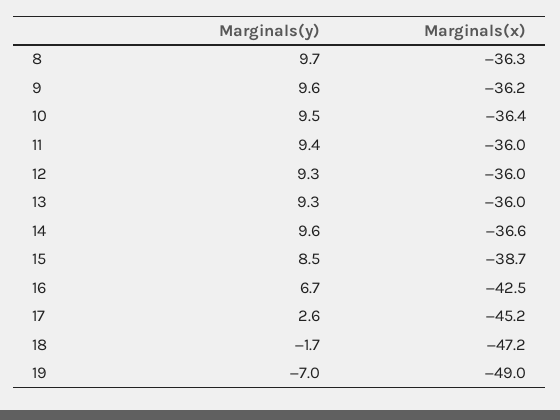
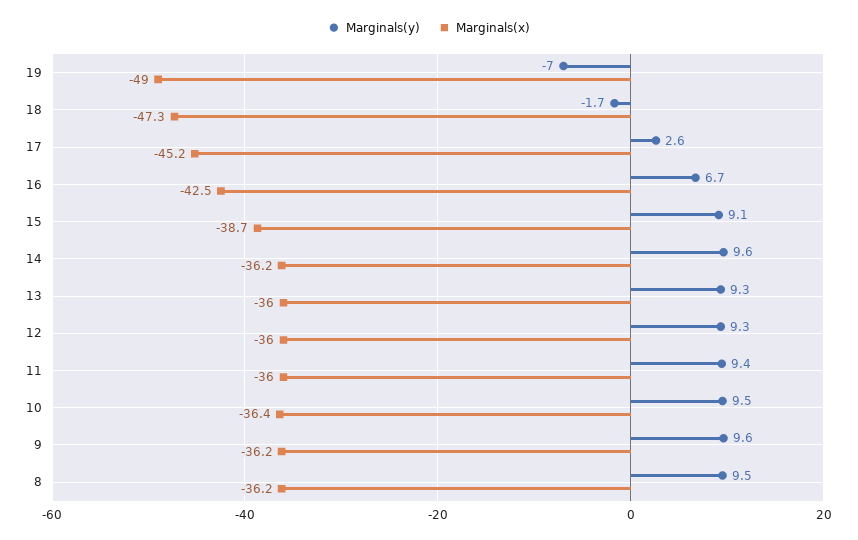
  {
    "Marginals(y)": {
-     "8": 9.7,
+     "8": 9.5,
      "9": 9.6,
      "10": 9.5,
      "11": 9.4,
      "12": 9.3,
      "13": 9.3,
      "14": 9.6,
-     "15": 8.5,
+     "15": 9.1,
      "16": 6.7,
      "17": 2.6,
      "18": -1.7,
      "19": -7
    },
    "Marginals(x)": {
-     "8": -36.3,
+     "8": -36.2,
      "9": -36.2,
      "10": -36.4,
      "11": -36,
      "12": -36,
      "13": -36,
-     "14": -36.6,
+     "14": -36.2,
      "15": -38.7,
      "16": -42.5,
      "17": -45.2,
-     "18": -47.2,
+     "18": -47.3,
      "19": -49
    }
  }

